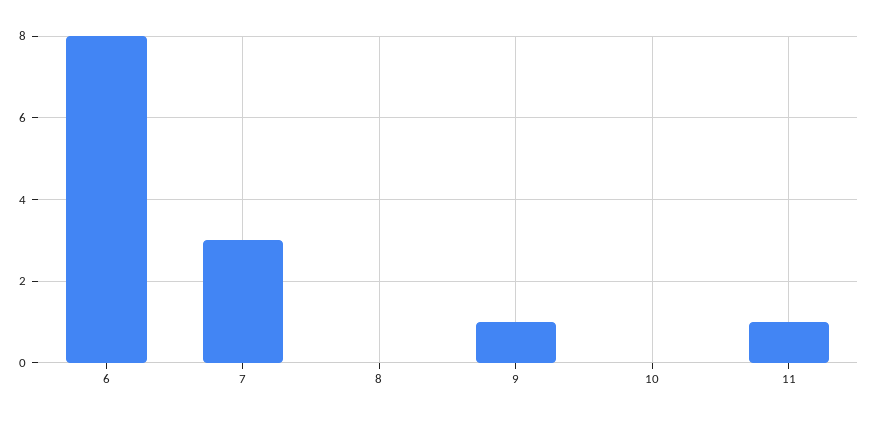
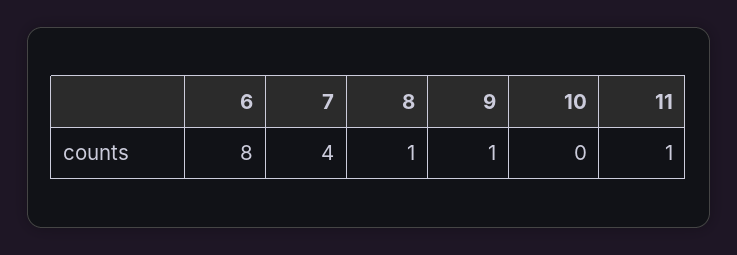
  {
    "6": 8,
-   "7": 3,
+   "7": 4,
-   "8": 0,
+   "8": 1,
    "9": 1,
    "10": 0,
    "11": 1
  }

